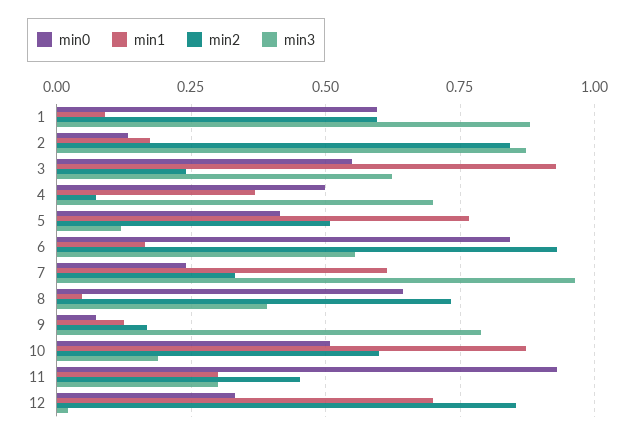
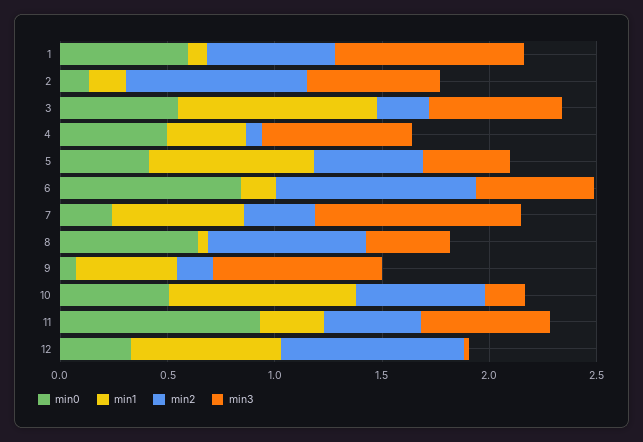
  {
    "min0": {
      "1": 0.6,
      "2": 0.125,
      "3": 0.55,
      "4": 0.5,
      "5": 0.425,
      "6": 0.85,
      "7": 0.25,
      "8": 0.65,
      "9": 0.075,
      "10": 0.5,
      "11": 0.925,
      "12": 0.325
    },
    "min1": {
      "1": 0.1,
      "2": 0.175,
      "3": 0.925,
      "4": 0.375,
      "5": 0.775,
      "6": 0.175,
      "7": 0.625,
      "8": 0.05,
-     "9": 0.125,
+     "9": 0.5,
      "10": 0.875,
      "11": 0.3,
      "12": 0.7
    },
    "min2": {
      "1": 0.6,
      "2": 0.85,
      "3": 0.25,
      "4": 0.075,
      "5": 0.5,
      "6": 0.925,
      "7": 0.325,
      "8": 0.725,
      "9": 0.175,
      "10": 0.6,
      "11": 0.45,
      "12": 0.85
    },
    "min3": {
      "1": 0.875,
-     "2": 0.875,
+     "2": 0.6,
      "3": 0.625,
      "4": 0.7,
-     "5": 0.125,
+     "5": 0.4,
      "6": 0.55,
      "7": 0.975,
      "8": 0.4,
      "9": 0.8,
      "10": 0.2,
-     "11": 0.3,
+     "11": 0.6,
      "12": 0.025
    }
  }

